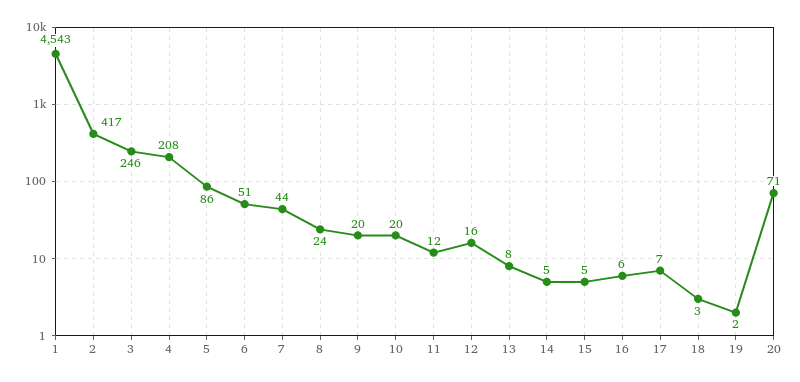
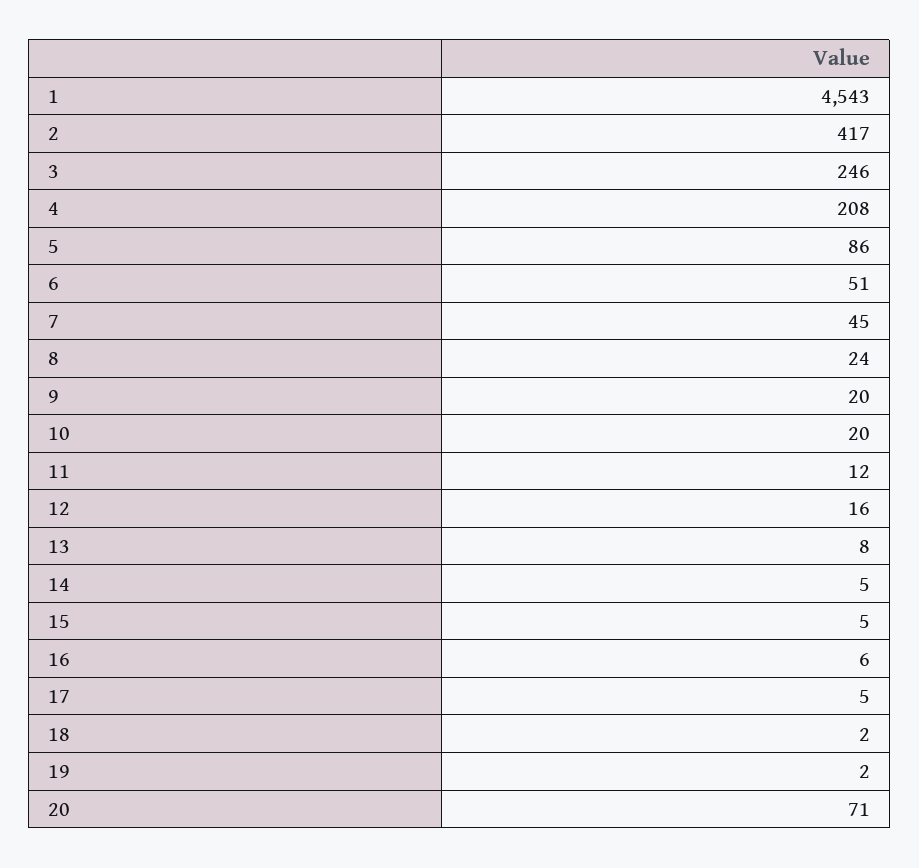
  {
    "1": 4543,
    "2": 417,
    "3": 246,
    "4": 208,
    "5": 86,
    "6": 51,
-   "7": 44,
+   "7": 45,
    "8": 24,
    "9": 20,
    "10": 20,
    "11": 12,
    "12": 16,
    "13": 8,
    "14": 5,
    "15": 5,
    "16": 6,
-   "17": 7,
+   "17": 5,
-   "18": 3,
+   "18": 2,
    "19": 2,
    "20": 71
  }

